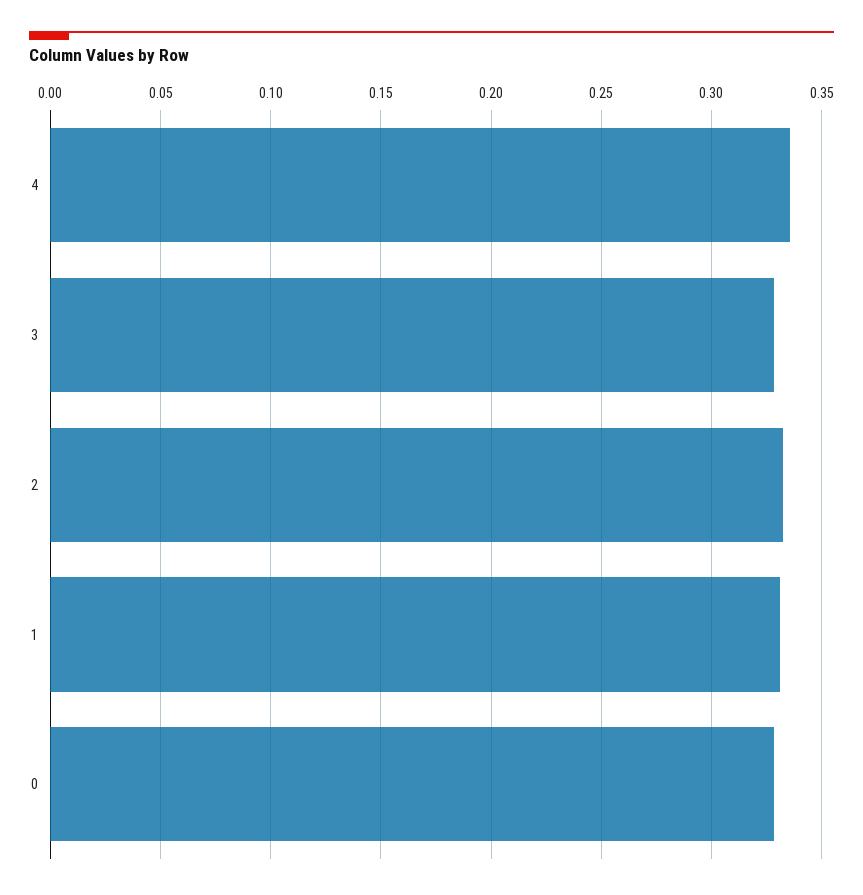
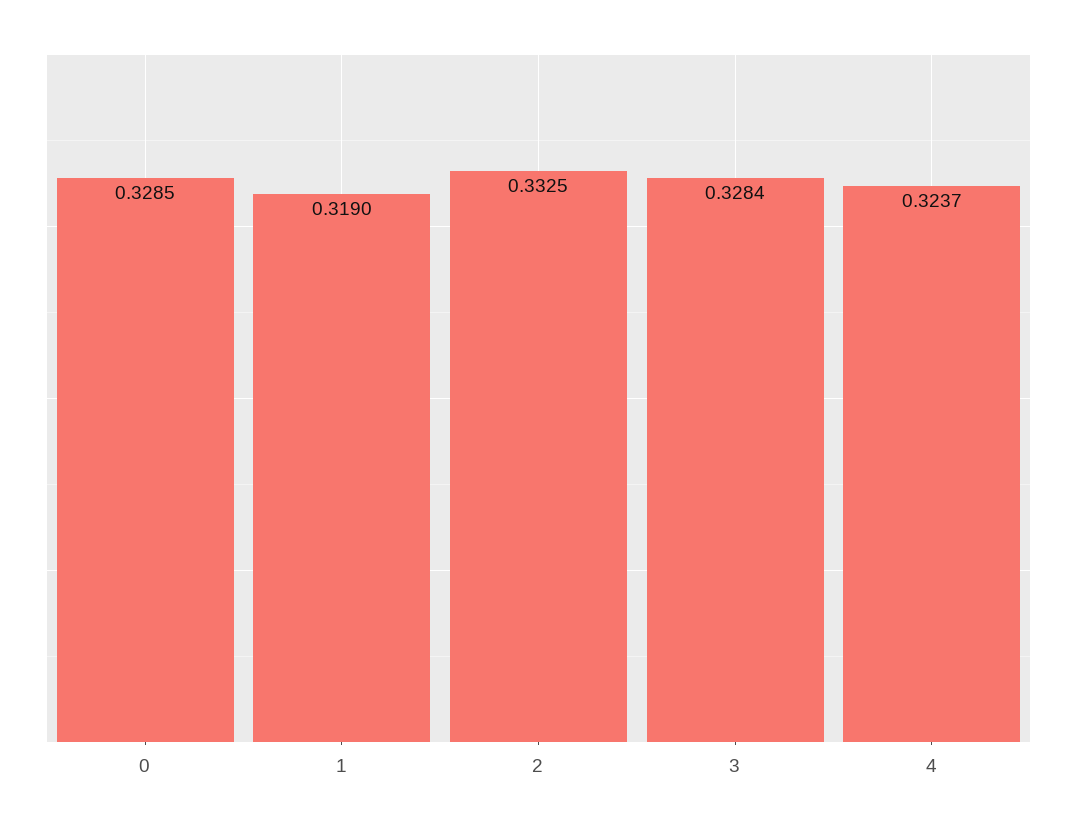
  {
-   "4": 0.335,
+   "4": 0.3237,
    "3": 0.3284,
    "2": 0.3325,
-   "1": 0.33,
+   "1": 0.319,
    "0": 0.3285
  }

